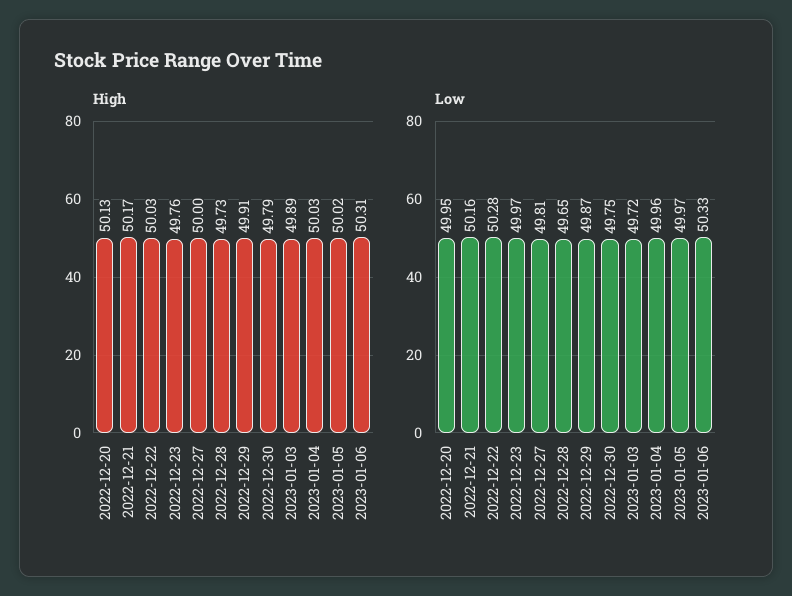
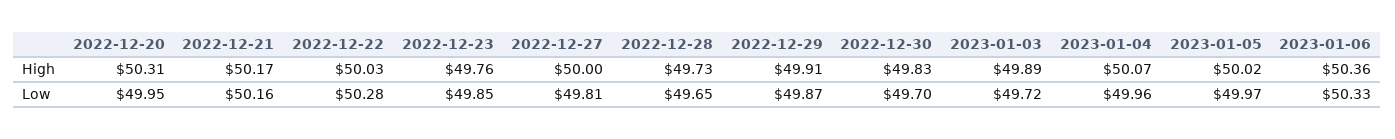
  {
    "High": {
-     "2022-12-20": 50.13,
+     "2022-12-20": 50.31,
      "2022-12-21": 50.17,
      "2022-12-22": 50.03,
      "2022-12-23": 49.76,
      "2022-12-27": 50,
      "2022-12-28": 49.73,
      "2022-12-29": 49.91,
-     "2022-12-30": 49.79,
+     "2022-12-30": 49.83,
      "2023-01-03": 49.89,
-     "2023-01-04": 50.03,
+     "2023-01-04": 50.07,
      "2023-01-05": 50.02,
-     "2023-01-06": 50.31
+     "2023-01-06": 50.36
    },
    "Low": {
      "2022-12-20": 49.95,
      "2022-12-21": 50.16,
      "2022-12-22": 50.28,
-     "2022-12-23": 49.97,
+     "2022-12-23": 49.85,
      "2022-12-27": 49.81,
      "2022-12-28": 49.65,
      "2022-12-29": 49.87,
-     "2022-12-30": 49.75,
+     "2022-12-30": 49.7,
      "2023-01-03": 49.72,
      "2023-01-04": 49.96,
      "2023-01-05": 49.97,
      "2023-01-06": 50.33
    }
  }

